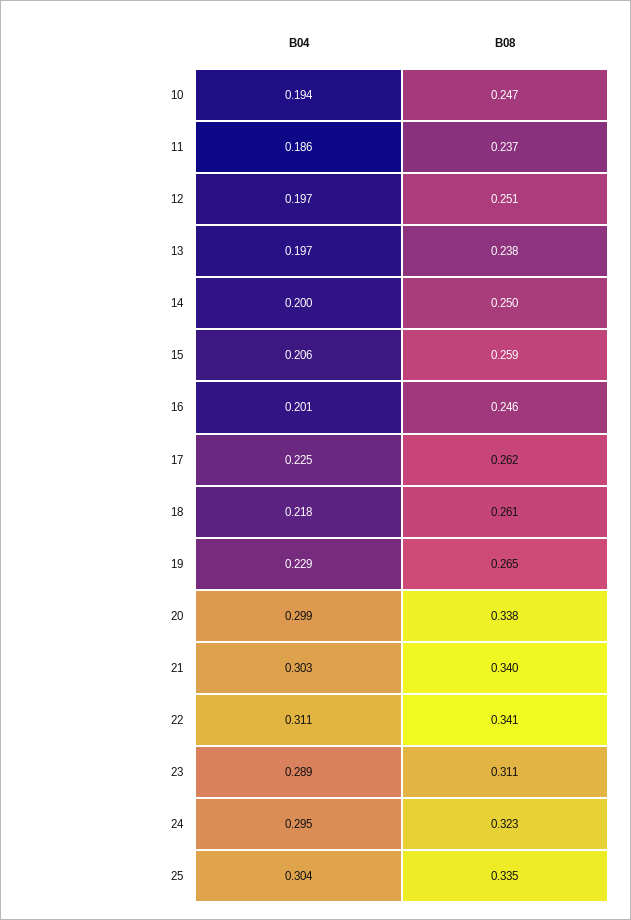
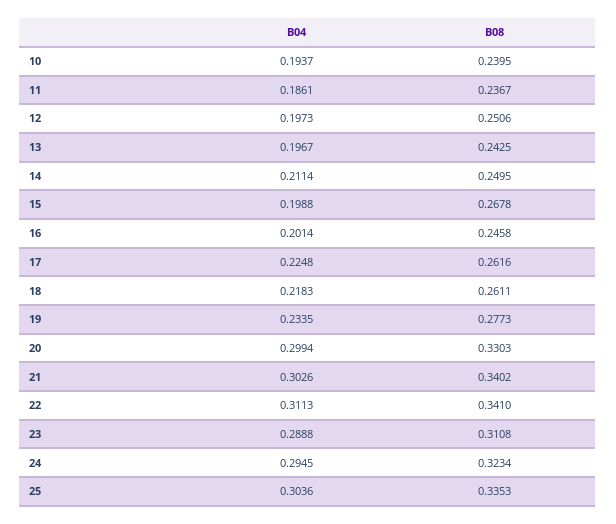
  {
    "B04": {
      "10": 0.1937,
      "11": 0.1861,
      "12": 0.1973,
      "13": 0.1967,
-     "14": 0.2,
+     "14": 0.2114,
-     "15": 0.206,
+     "15": 0.1988,
      "16": 0.2014,
      "17": 0.2248,
      "18": 0.2183,
-     "19": 0.229,
+     "19": 0.2335,
      "20": 0.2994,
      "21": 0.3026,
      "22": 0.3113,
      "23": 0.2888,
      "24": 0.2945,
      "25": 0.3036
    },
    "B08": {
-     "10": 0.247,
+     "10": 0.2395,
      "11": 0.2367,
      "12": 0.2506,
-     "13": 0.238,
+     "13": 0.2425,
      "14": 0.2495,
-     "15": 0.259,
+     "15": 0.2678,
      "16": 0.2458,
      "17": 0.2616,
      "18": 0.2611,
-     "19": 0.265,
+     "19": 0.2773,
-     "20": 0.338,
+     "20": 0.3303,
      "21": 0.3402,
      "22": 0.341,
      "23": 0.3108,
      "24": 0.3234,
      "25": 0.3353
    }
  }

